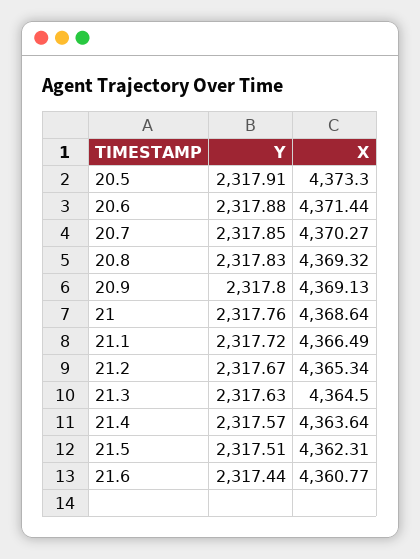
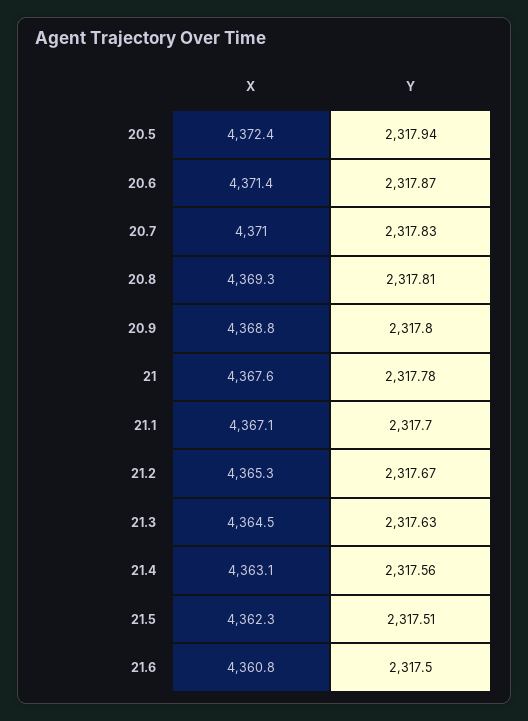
  {
    "Y": {
-     "20.5": 2317.91,
+     "20.5": 2317.94,
-     "20.6": 2317.88,
+     "20.6": 2317.87,
-     "20.7": 2317.85,
+     "20.7": 2317.83,
-     "20.8": 2317.83,
+     "20.8": 2317.81,
      "20.9": 2317.8,
-     "21": 2317.76,
+     "21": 2317.78,
-     "21.1": 2317.72,
+     "21.1": 2317.7,
      "21.2": 2317.67,
      "21.3": 2317.63,
-     "21.4": 2317.57,
+     "21.4": 2317.56,
      "21.5": 2317.51,
-     "21.6": 2317.44
+     "21.6": 2317.5
    },
    "X": {
-     "20.5": 4373.3,
+     "20.5": 4372.4,
      "20.6": 4371.44,
-     "20.7": 4370.27,
+     "20.7": 4371,
      "20.8": 4369.32,
-     "20.9": 4369.13,
+     "20.9": 4368.8,
-     "21": 4368.64,
+     "21": 4367.6,
-     "21.1": 4366.49,
+     "21.1": 4367.1,
      "21.2": 4365.34,
      "21.3": 4364.5,
-     "21.4": 4363.64,
+     "21.4": 4363.1,
      "21.5": 4362.31,
      "21.6": 4360.77
    }
  }

